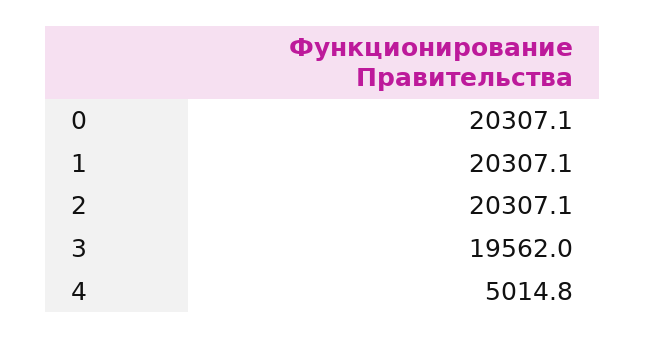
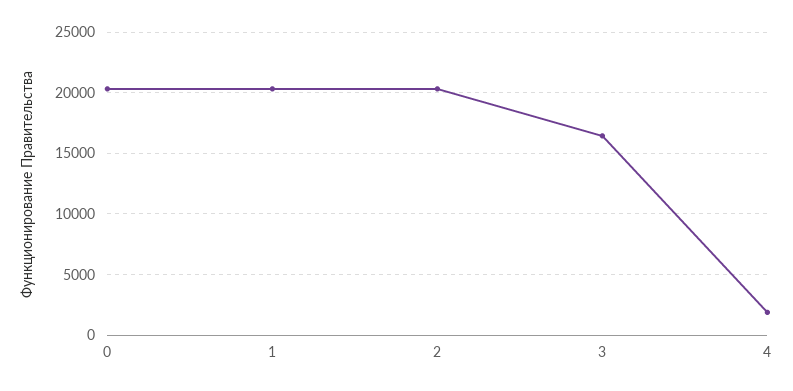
  {
    "0": 20307.1,
    "1": 20307.1,
    "2": 20307.1,
-   "3": 19562,
+   "3": 16500,
-   "4": 5014.8
+   "4": 2000
  }

